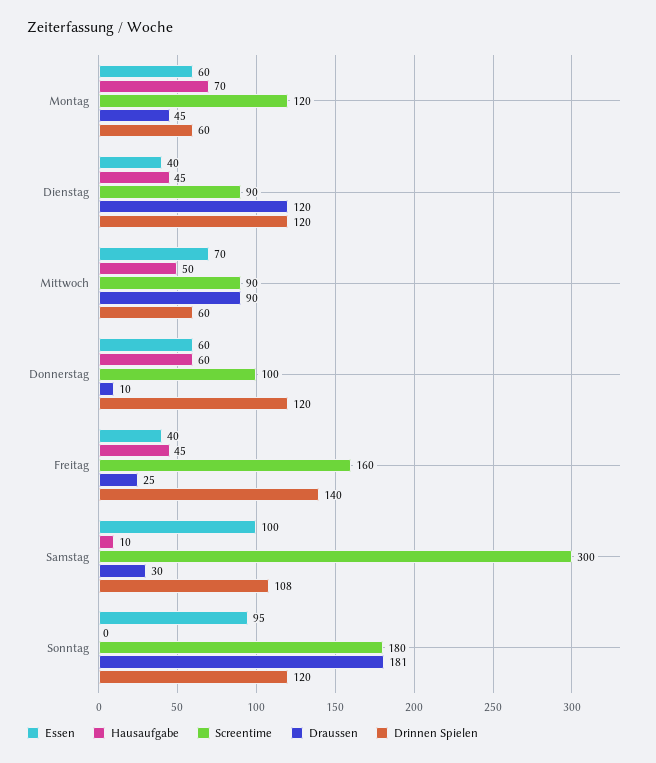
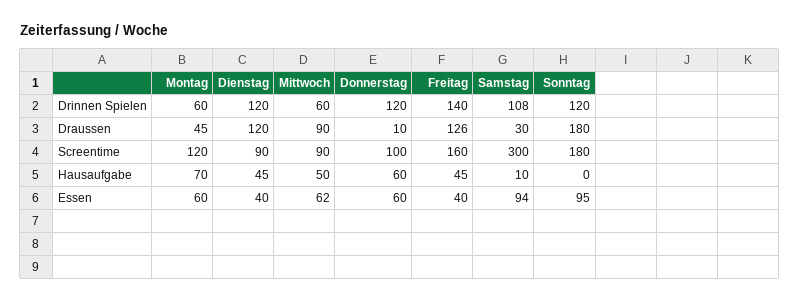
  {
    "Essen": {
      "Montag": 60,
      "Dienstag": 40,
-     "Mittwoch": 70,
+     "Mittwoch": 62,
      "Donnerstag": 60,
      "Freitag": 40,
-     "Samstag": 100,
+     "Samstag": 94,
      "Sonntag": 95
    },
    "Hausaufgabe": {
      "Montag": 70,
      "Dienstag": 45,
      "Mittwoch": 50,
      "Donnerstag": 60,
      "Freitag": 45,
      "Samstag": 10,
      "Sonntag": 0
    },
    "Screentime": {
      "Montag": 120,
      "Dienstag": 90,
      "Mittwoch": 90,
      "Donnerstag": 100,
      "Freitag": 160,
      "Samstag": 300,
      "Sonntag": 180
    },
    "Draussen": {
      "Montag": 45,
      "Dienstag": 120,
      "Mittwoch": 90,
      "Donnerstag": 10,
-     "Freitag": 25,
+     "Freitag": 126,
      "Samstag": 30,
-     "Sonntag": 181
+     "Sonntag": 180
    },
    "Drinnen Spielen": {
      "Montag": 60,
      "Dienstag": 120,
      "Mittwoch": 60,
      "Donnerstag": 120,
      "Freitag": 140,
      "Samstag": 108,
      "Sonntag": 120
    }
  }

